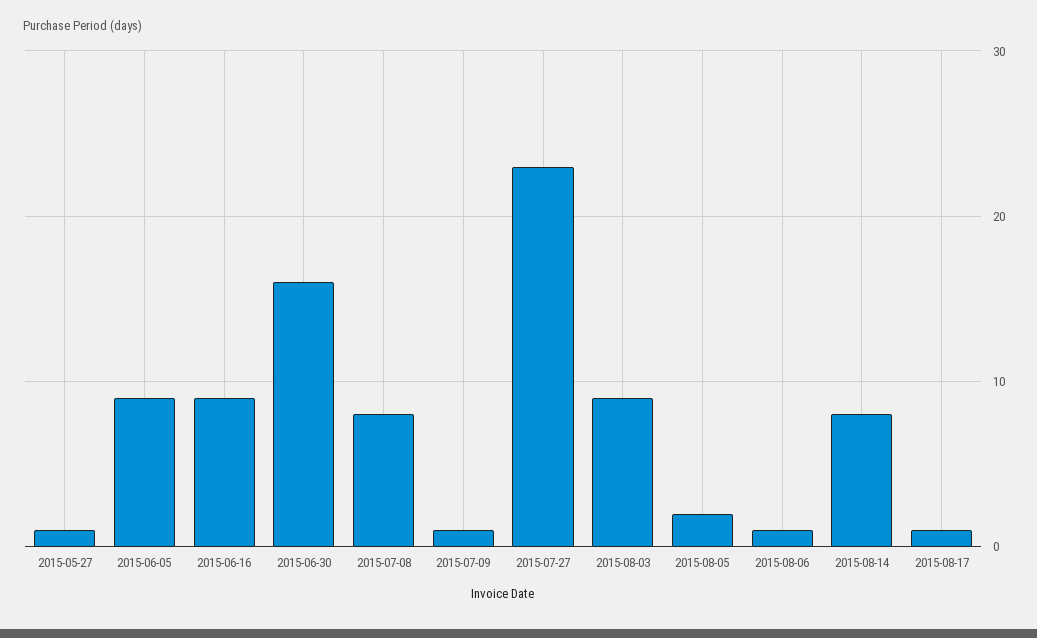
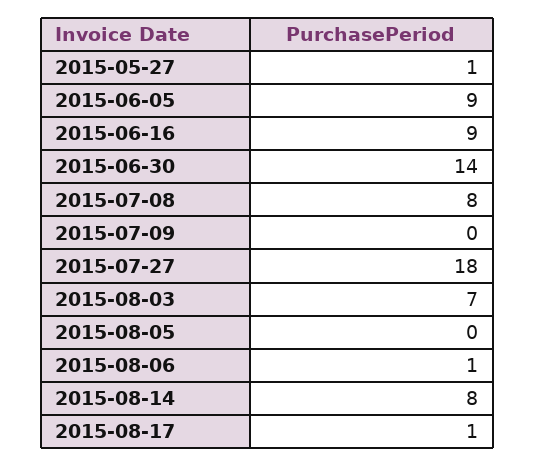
  {
    "2015-05-27": 1,
    "2015-06-05": 9,
    "2015-06-16": 9,
-   "2015-06-30": 16,
+   "2015-06-30": 14,
    "2015-07-08": 8,
-   "2015-07-09": 1,
+   "2015-07-09": 0,
-   "2015-07-27": 23,
+   "2015-07-27": 18,
-   "2015-08-03": 9,
+   "2015-08-03": 7,
-   "2015-08-05": 2,
+   "2015-08-05": 0,
    "2015-08-06": 1,
    "2015-08-14": 8,
    "2015-08-17": 1
  }

